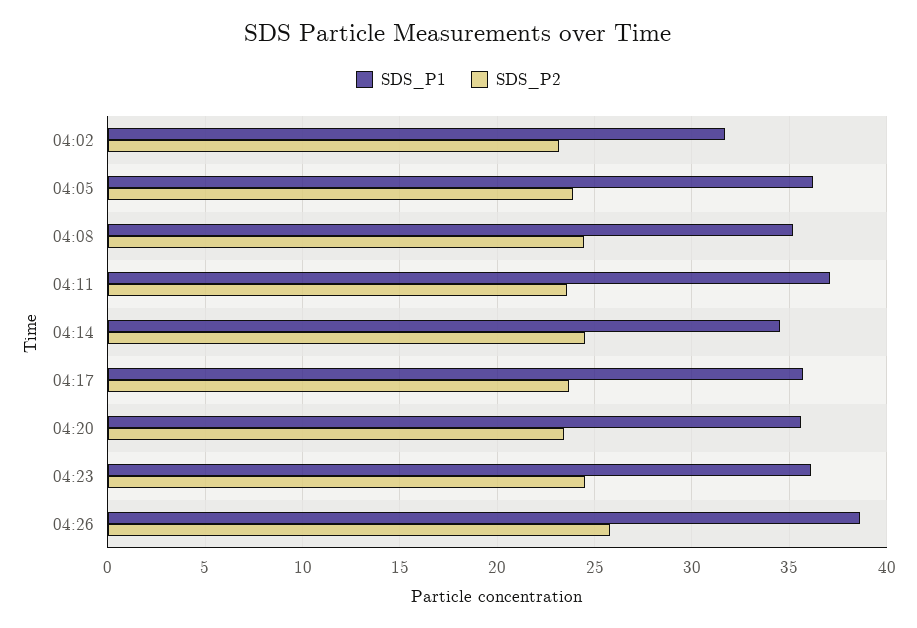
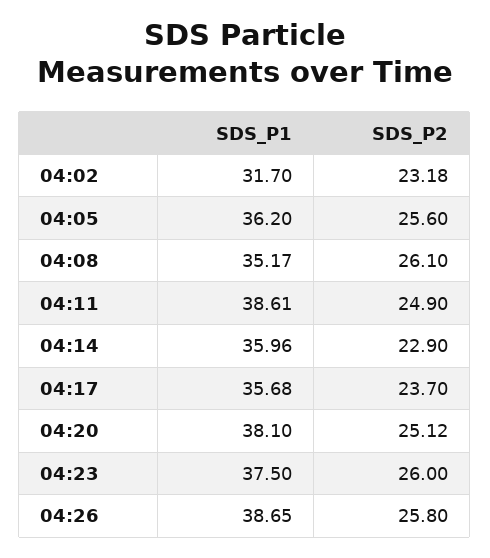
  {
    "SDS_P1": {
      "04:02": 31.7,
      "04:05": 36.2,
      "04:08": 35.17,
-     "04:11": 37,
+     "04:11": 38.61,
-     "04:14": 34.5,
+     "04:14": 35.96,
      "04:17": 35.68,
-     "04:20": 35.5,
+     "04:20": 38.1,
-     "04:23": 36,
+     "04:23": 37.5,
      "04:26": 38.65
    },
    "SDS_P2": {
      "04:02": 23.18,
-     "04:05": 24,
+     "04:05": 25.6,
-     "04:08": 24.5,
+     "04:08": 26.1,
-     "04:11": 23.5,
+     "04:11": 24.9,
-     "04:14": 24.5,
+     "04:14": 22.9,
      "04:17": 23.7,
-     "04:20": 23.5,
+     "04:20": 25.12,
-     "04:23": 24.5,
+     "04:23": 26,
      "04:26": 25.8
    }
  }

